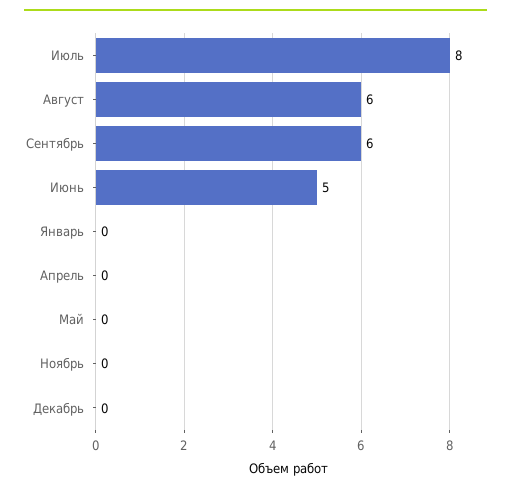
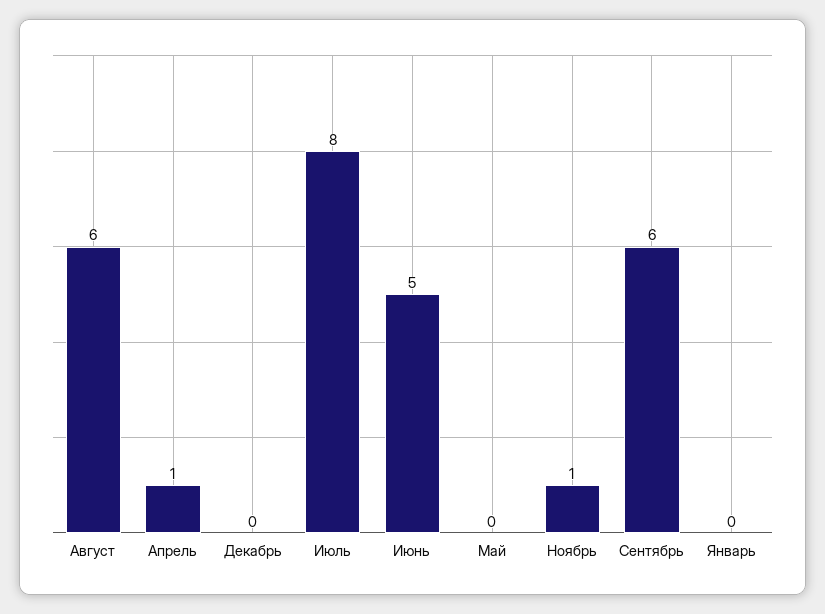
  {
    "Июль": 8,
    "Август": 6,
    "Сентябрь": 6,
    "Июнь": 5,
    "Январь": 0,
-   "Апрель": 0,
+   "Апрель": 1,
    "Май": 0,
-   "Ноябрь": 0,
+   "Ноябрь": 1,
    "Декабрь": 0
  }

